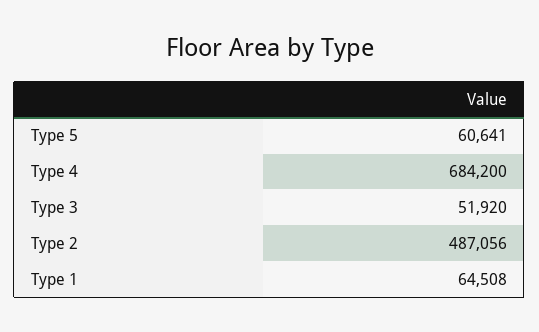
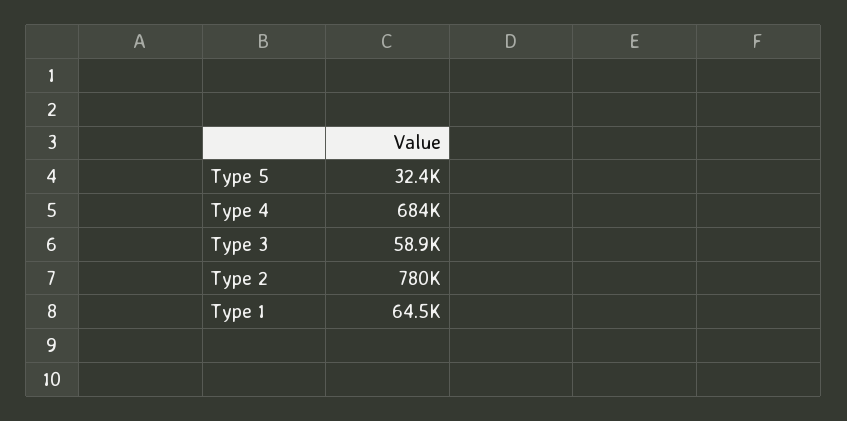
  {
-   "Type 5": 60641,
+   "Type 5": 32400,
    "Type 4": 684200,
-   "Type 3": 51920,
+   "Type 3": 58900,
-   "Type 2": 487056,
+   "Type 2": 780000,
    "Type 1": 64508
  }

